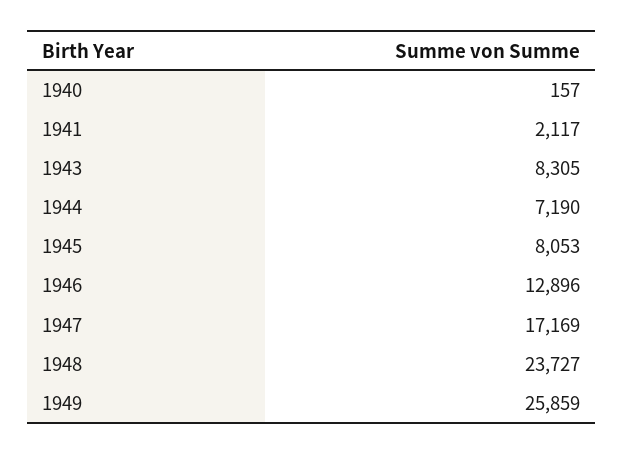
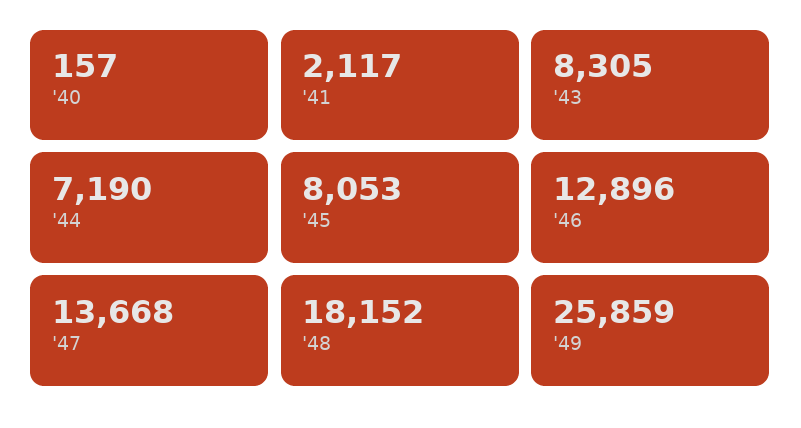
  {
    "1940": 157,
    "1941": 2117,
    "1943": 8305,
    "1944": 7190,
    "1945": 8053,
    "1946": 12896,
-   "1947": 17169,
+   "1947": 13668,
-   "1948": 23727,
+   "1948": 18152,
    "1949": 25859
  }

